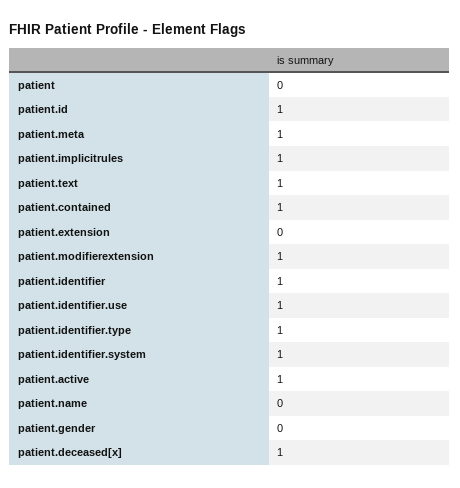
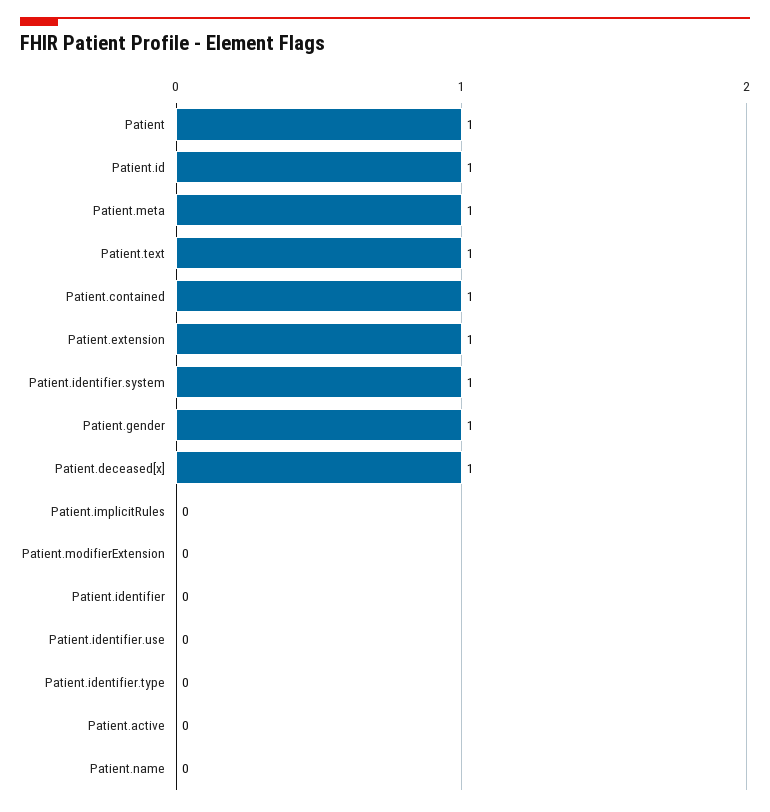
  {
-   "patient": 0,
+   "patient": 1,
    "patient.id": 1,
    "patient.meta": 1,
-   "patient.implicitrules": 1,
+   "patient.implicitrules": 0,
    "patient.text": 1,
    "patient.contained": 1,
-   "patient.extension": 0,
+   "patient.extension": 1,
-   "patient.modifierextension": 1,
+   "patient.modifierextension": 0,
-   "patient.identifier": 1,
+   "patient.identifier": 0,
-   "patient.identifier.use": 1,
+   "patient.identifier.use": 0,
-   "patient.identifier.type": 1,
+   "patient.identifier.type": 0,
    "patient.identifier.system": 1,
-   "patient.active": 1,
+   "patient.active": 0,
    "patient.name": 0,
-   "patient.gender": 0,
+   "patient.gender": 1,
    "patient.deceased[x]": 1
  }

